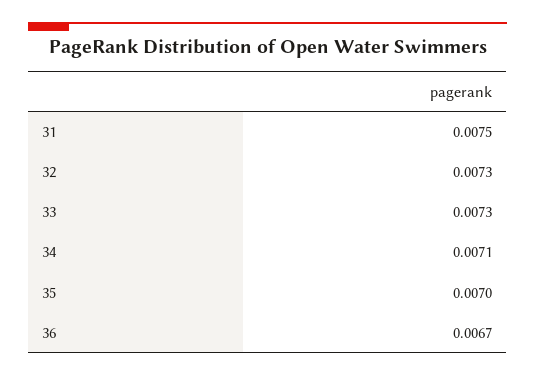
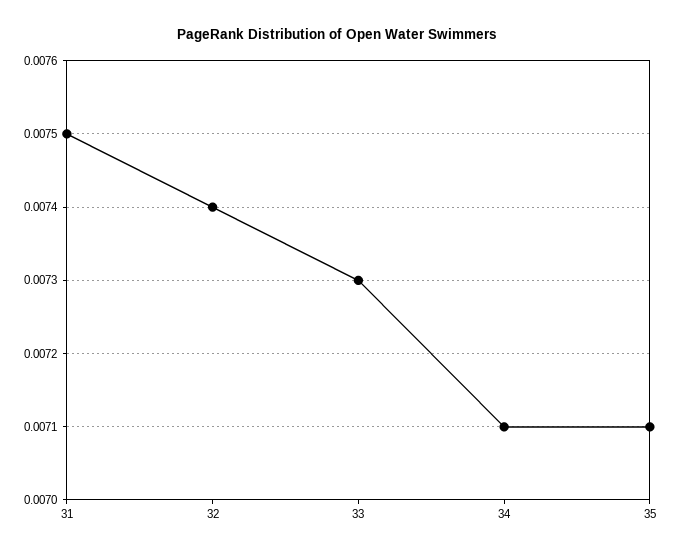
  {
    "31": 0.0075,
-   "32": 0.0073,
+   "32": 0.0074,
    "33": 0.0073,
    "34": 0.0071,
-   "35": 0.007,
+   "35": 0.0071
-   "36": 0.0067
  }

